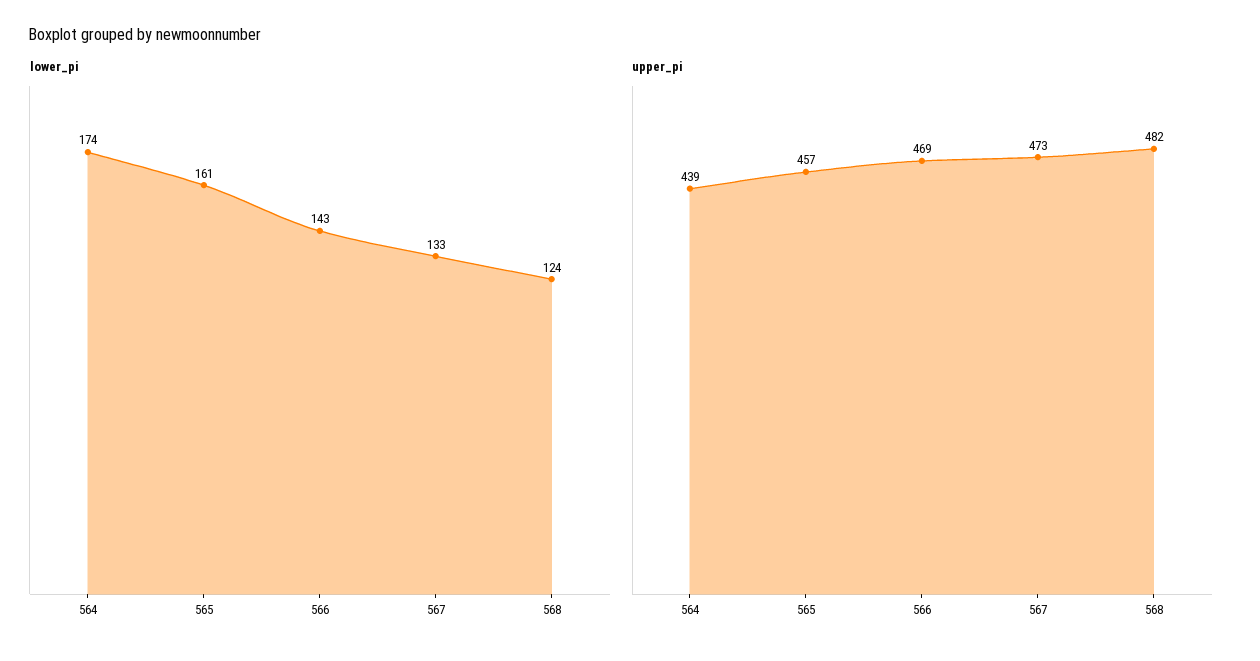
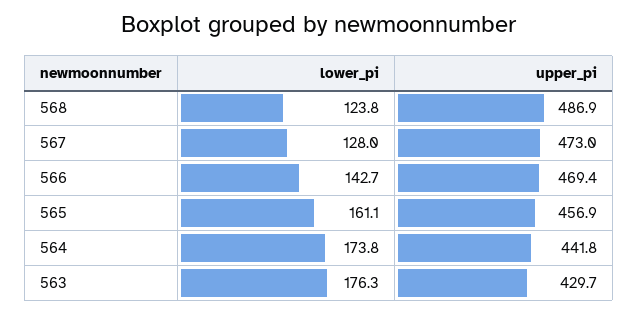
  {
    "lower_pi": {
      "564": 173.8,
      "565": 161.1,
      "566": 142.7,
-     "567": 133,
+     "567": 128,
-     "568": 123.8
+     "568": 123.8,
+     "563": 176.3
    },
    "upper_pi": {
-     "564": 439,
+     "564": 441.8,
      "565": 456.9,
      "566": 469.4,
      "567": 473,
-     "568": 482
+     "568": 486.9,
+     "563": 429.7
    }
  }

